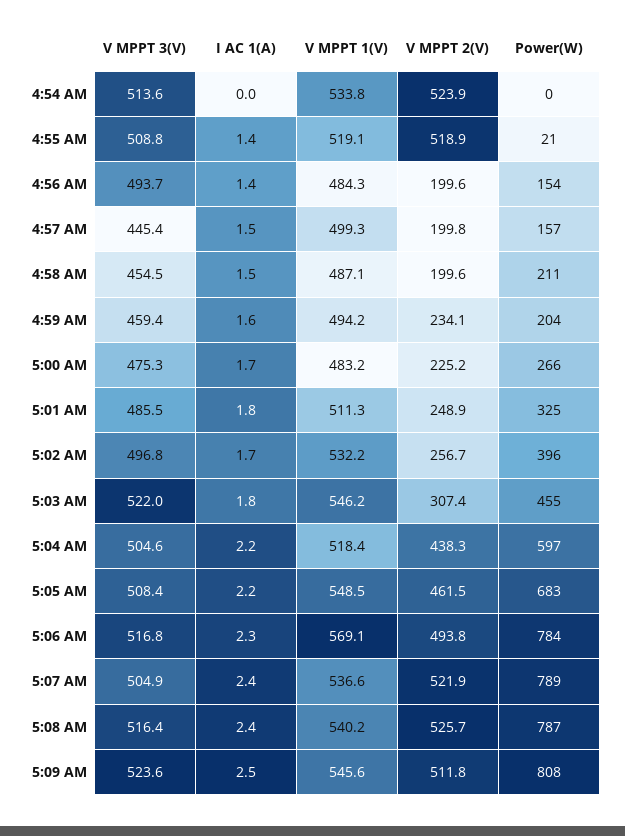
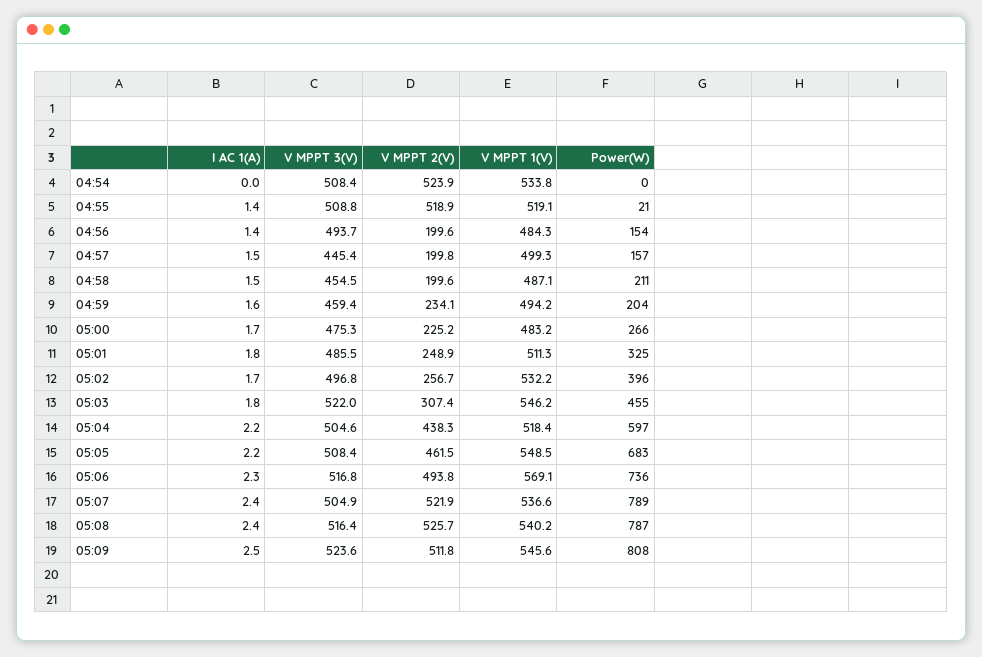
  {
    "V MPPT 3(V)": {
-     "4:54 AM": 513.6,
+     "4:54 AM": 508.4,
      "4:55 AM": 508.8,
      "4:56 AM": 493.7,
      "4:57 AM": 445.4,
      "4:58 AM": 454.5,
      "4:59 AM": 459.4,
      "5:00 AM": 475.3,
      "5:01 AM": 485.5,
      "5:02 AM": 496.8,
      "5:03 AM": 522,
      "5:04 AM": 504.6,
      "5:05 AM": 508.4,
      "5:06 AM": 516.8,
      "5:07 AM": 504.9,
      "5:08 AM": 516.4,
      "5:09 AM": 523.6
    },
    "I AC 1(A)": {
      "4:54 AM": 0,
      "4:55 AM": 1.4,
      "4:56 AM": 1.4,
      "4:57 AM": 1.5,
      "4:58 AM": 1.5,
      "4:59 AM": 1.6,
      "5:00 AM": 1.7,
      "5:01 AM": 1.8,
      "5:02 AM": 1.7,
      "5:03 AM": 1.8,
      "5:04 AM": 2.2,
      "5:05 AM": 2.2,
      "5:06 AM": 2.3,
      "5:07 AM": 2.4,
      "5:08 AM": 2.4,
      "5:09 AM": 2.5
    },
    "V MPPT 1(V)": {
      "4:54 AM": 533.8,
      "4:55 AM": 519.1,
      "4:56 AM": 484.3,
      "4:57 AM": 499.3,
      "4:58 AM": 487.1,
      "4:59 AM": 494.2,
      "5:00 AM": 483.2,
      "5:01 AM": 511.3,
      "5:02 AM": 532.2,
      "5:03 AM": 546.2,
      "5:04 AM": 518.4,
      "5:05 AM": 548.5,
      "5:06 AM": 569.1,
      "5:07 AM": 536.6,
      "5:08 AM": 540.2,
      "5:09 AM": 545.6
    },
    "V MPPT 2(V)": {
      "4:54 AM": 523.9,
      "4:55 AM": 518.9,
      "4:56 AM": 199.6,
      "4:57 AM": 199.8,
      "4:58 AM": 199.6,
      "4:59 AM": 234.1,
      "5:00 AM": 225.2,
      "5:01 AM": 248.9,
      "5:02 AM": 256.7,
      "5:03 AM": 307.4,
      "5:04 AM": 438.3,
      "5:05 AM": 461.5,
      "5:06 AM": 493.8,
      "5:07 AM": 521.9,
      "5:08 AM": 525.7,
      "5:09 AM": 511.8
    },
    "Power(W)": {
      "4:54 AM": 0,
      "4:55 AM": 21,
      "4:56 AM": 154,
      "4:57 AM": 157,
      "4:58 AM": 211,
      "4:59 AM": 204,
      "5:00 AM": 266,
      "5:01 AM": 325,
      "5:02 AM": 396,
      "5:03 AM": 455,
      "5:04 AM": 597,
      "5:05 AM": 683,
-     "5:06 AM": 784,
+     "5:06 AM": 736,
      "5:07 AM": 789,
      "5:08 AM": 787,
      "5:09 AM": 808
    }
  }

